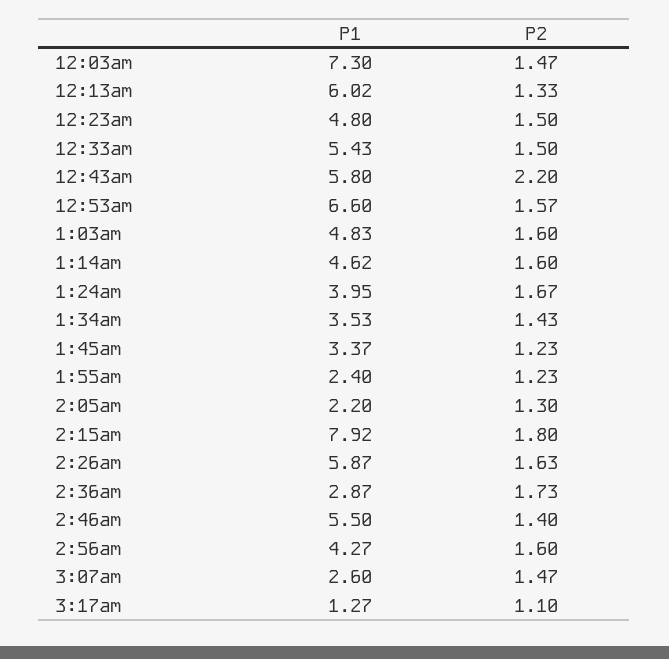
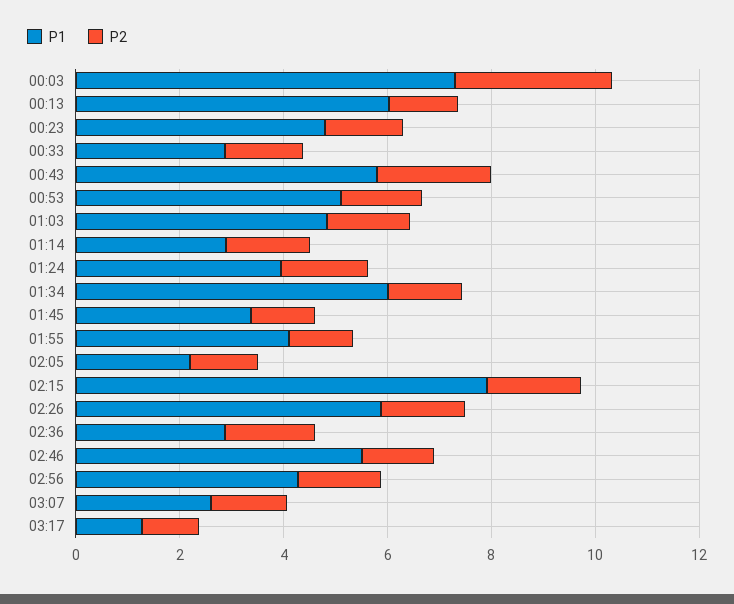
  {
    "P1": {
      "12:03am": 7.3,
      "12:13am": 6.02,
      "12:23am": 4.8,
-     "12:33am": 5.43,
+     "12:33am": 3,
      "12:43am": 5.8,
-     "12:53am": 6.6,
+     "12:53am": 5,
      "1:03am": 4.83,
-     "1:14am": 4.62,
+     "1:14am": 3,
      "1:24am": 3.95,
-     "1:34am": 3.53,
+     "1:34am": 6,
      "1:45am": 3.37,
-     "1:55am": 2.4,
+     "1:55am": 4,
      "2:05am": 2.2,
      "2:15am": 7.92,
      "2:26am": 5.87,
      "2:36am": 2.87,
      "2:46am": 5.5,
      "2:56am": 4.27,
      "3:07am": 2.6,
      "3:17am": 1.27
    },
    "P2": {
-     "12:03am": 1.47,
+     "12:03am": 3,
      "12:13am": 1.33,
      "12:23am": 1.5,
      "12:33am": 1.5,
      "12:43am": 2.2,
      "12:53am": 1.57,
      "1:03am": 1.6,
      "1:14am": 1.6,
      "1:24am": 1.67,
      "1:34am": 1.43,
      "1:45am": 1.23,
      "1:55am": 1.23,
      "2:05am": 1.3,
      "2:15am": 1.8,
      "2:26am": 1.63,
      "2:36am": 1.73,
      "2:46am": 1.4,
      "2:56am": 1.6,
      "3:07am": 1.47,
      "3:17am": 1.1
    }
  }

